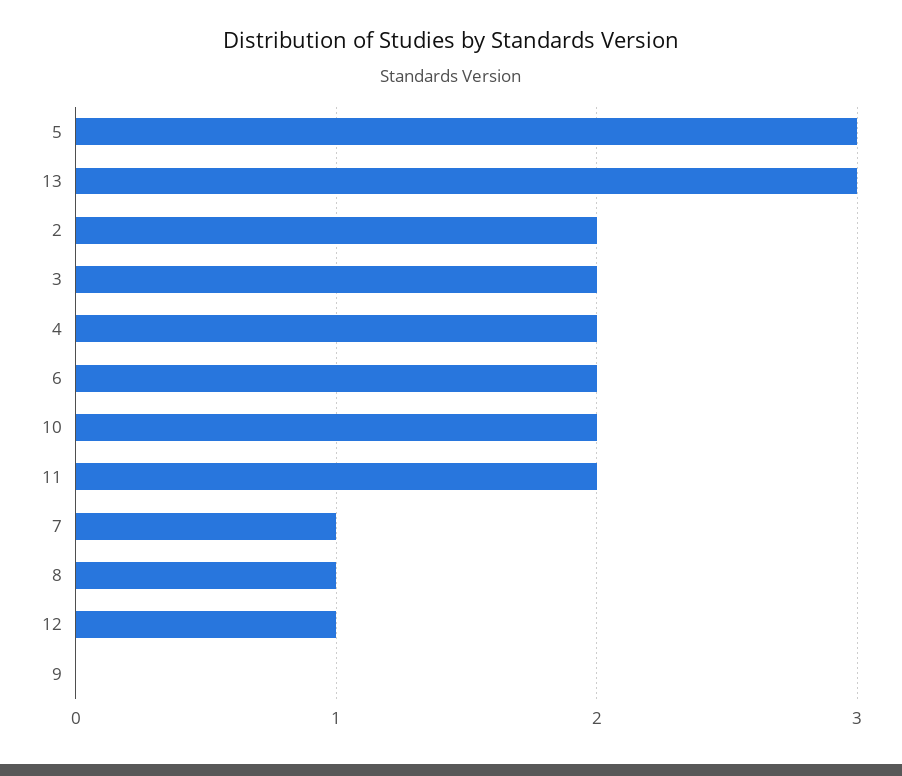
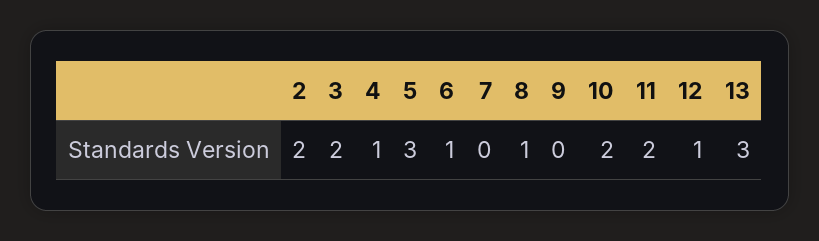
  {
    "5": 3,
    "13": 3,
    "2": 2,
    "3": 2,
-   "4": 2,
+   "4": 1,
-   "6": 2,
+   "6": 1,
    "10": 2,
    "11": 2,
-   "7": 1,
+   "7": 0,
    "8": 1,
    "12": 1,
    "9": 0
  }

